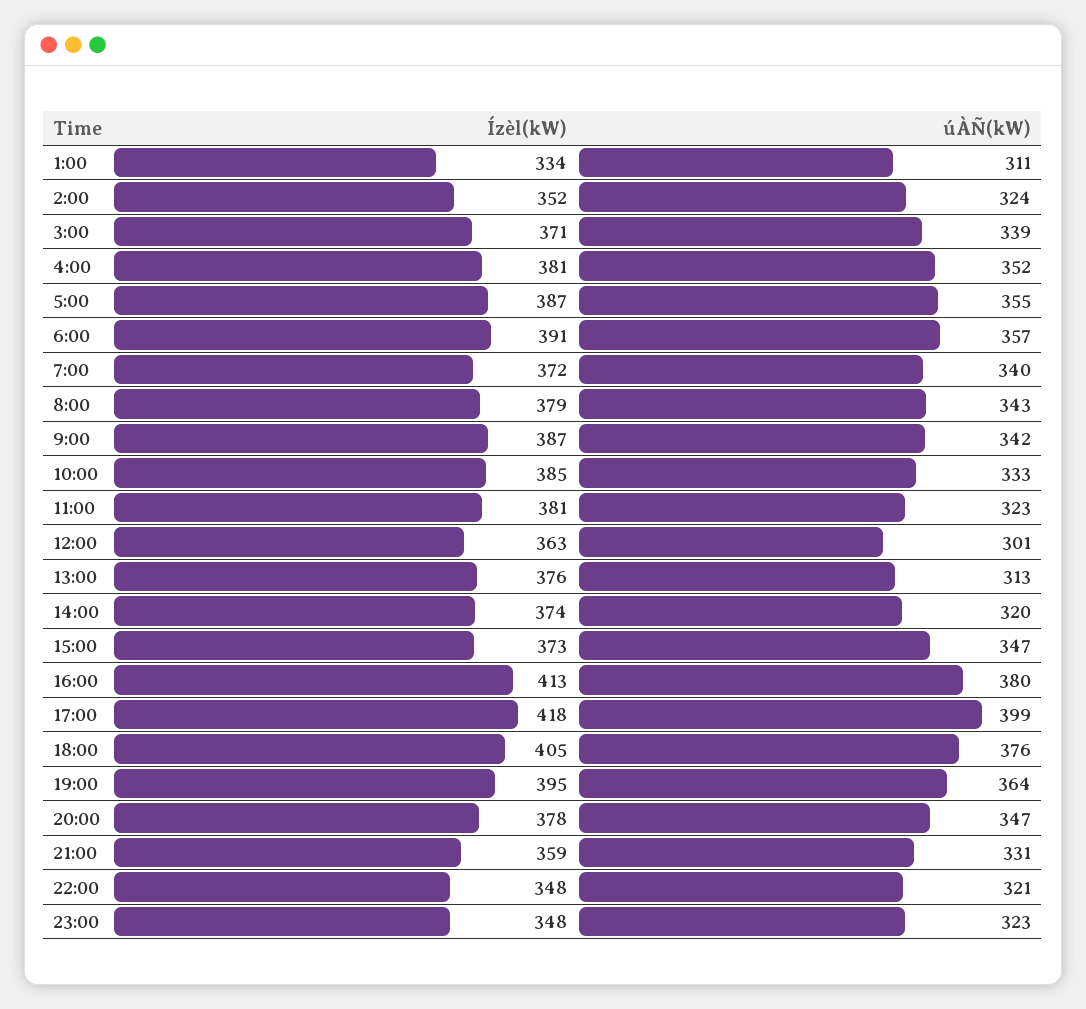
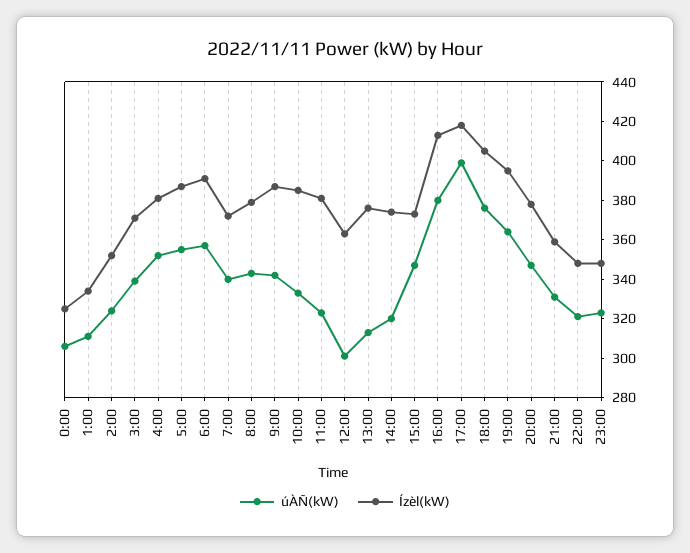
  {
    "Ízèl(kW)": {
      "1:00": 334,
      "2:00": 352,
      "3:00": 371,
      "4:00": 381,
      "5:00": 387,
      "6:00": 391,
      "7:00": 372,
      "8:00": 379,
      "9:00": 387,
      "10:00": 385,
      "11:00": 381,
      "12:00": 363,
      "13:00": 376,
      "14:00": 374,
      "15:00": 373,
      "16:00": 413,
      "17:00": 418,
      "18:00": 405,
      "19:00": 395,
      "20:00": 378,
      "21:00": 359,
      "22:00": 348,
-     "23:00": 348
+     "23:00": 348,
+     "0:00": 325
    },
    "úÀÑ(kW)": {
      "1:00": 311,
      "2:00": 324,
      "3:00": 339,
      "4:00": 352,
      "5:00": 355,
      "6:00": 357,
      "7:00": 340,
      "8:00": 343,
      "9:00": 342,
      "10:00": 333,
      "11:00": 323,
      "12:00": 301,
      "13:00": 313,
      "14:00": 320,
      "15:00": 347,
      "16:00": 380,
      "17:00": 399,
      "18:00": 376,
      "19:00": 364,
      "20:00": 347,
      "21:00": 331,
      "22:00": 321,
-     "23:00": 323
+     "23:00": 323,
+     "0:00": 305
    }
  }

